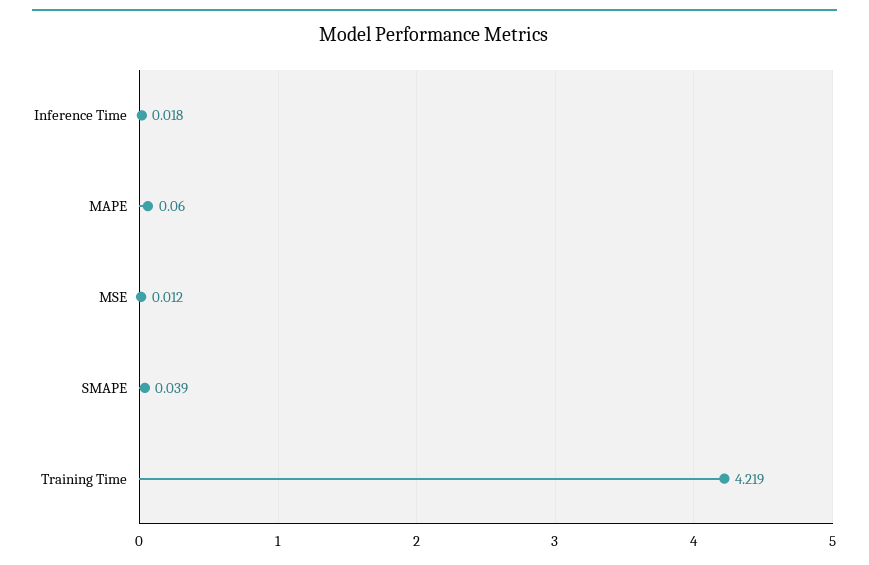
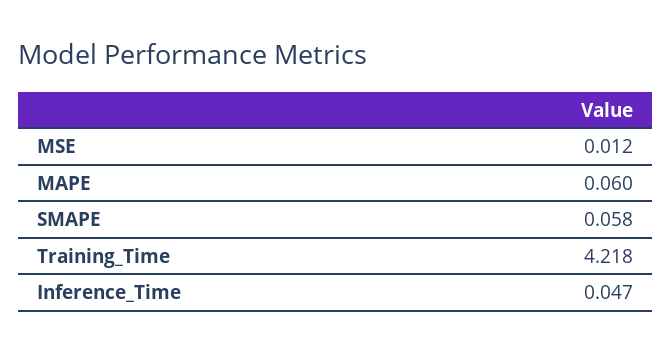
  {
-   "Inference Time": 0.018,
+   "Inference Time": 0.047,
    "MAPE": 0.06,
    "MSE": 0.012,
-   "SMAPE": 0.039,
+   "SMAPE": 0.058,
-   "Training Time": 4.219
+   "Training Time": 4.218
  }

